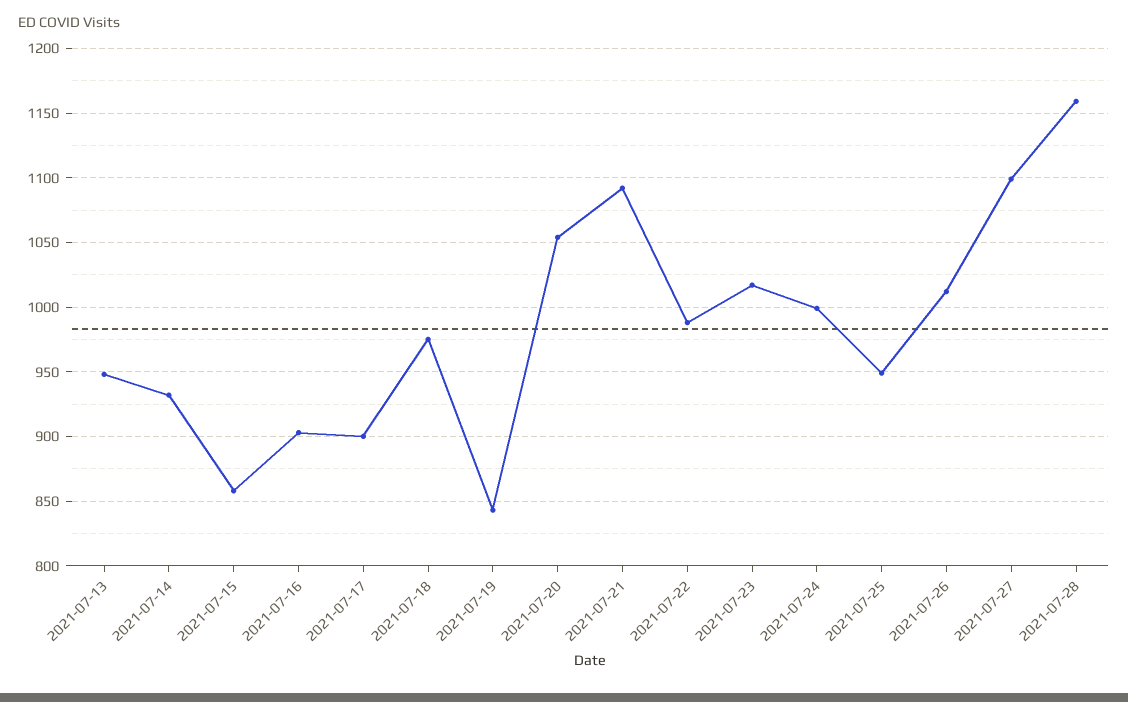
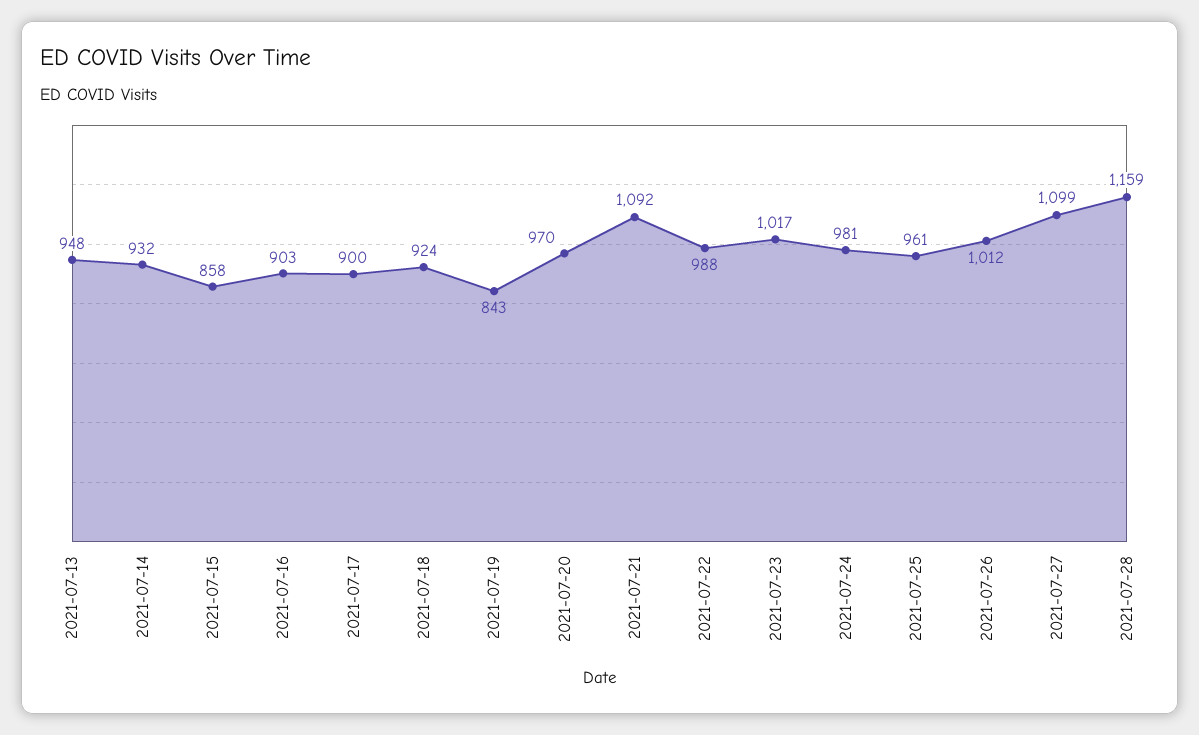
  {
    "2021-07-13": 948,
    "2021-07-14": 932,
    "2021-07-15": 858,
    "2021-07-16": 903,
    "2021-07-17": 900,
-   "2021-07-18": 975,
+   "2021-07-18": 924,
    "2021-07-19": 843,
-   "2021-07-20": 1055,
+   "2021-07-20": 970,
    "2021-07-21": 1092,
    "2021-07-22": 988,
    "2021-07-23": 1017,
-   "2021-07-24": 1000,
+   "2021-07-24": 981,
-   "2021-07-25": 950,
+   "2021-07-25": 961,
    "2021-07-26": 1012,
    "2021-07-27": 1099,
    "2021-07-28": 1159
  }

